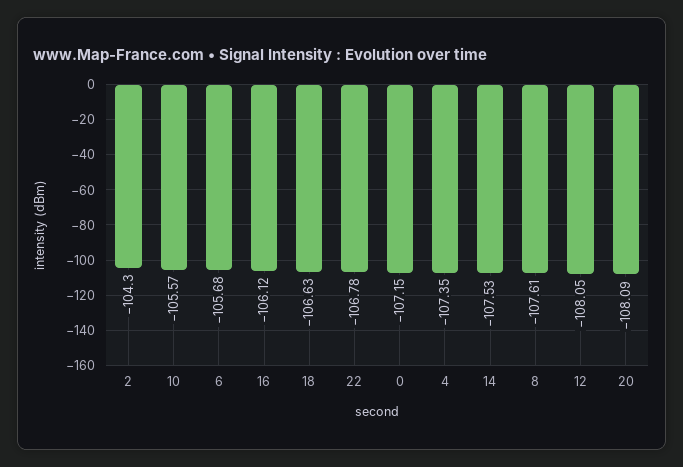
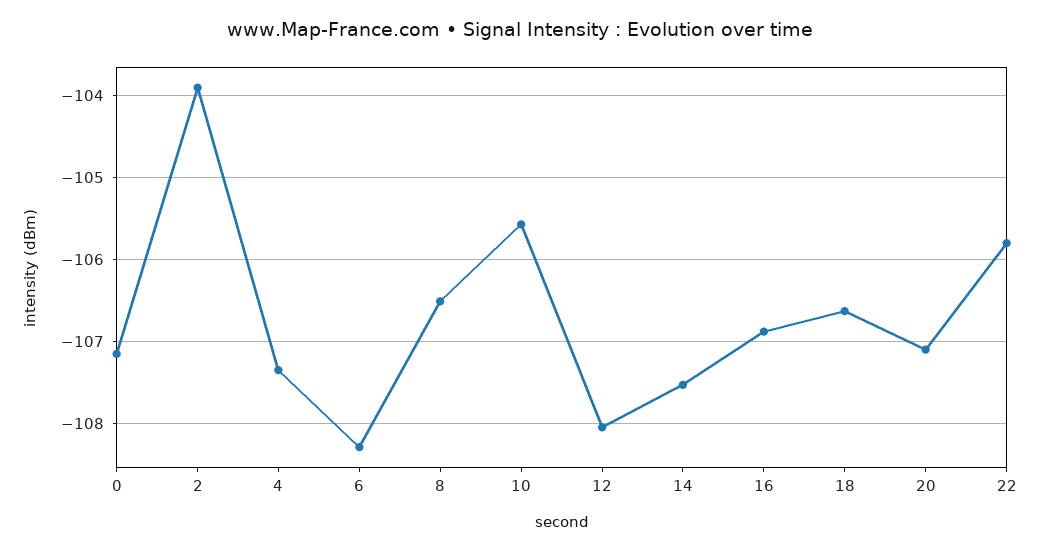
  {
-   "2": -104.3,
+   "2": -103.9,
    "10": -105.57,
-   "6": -105.68,
+   "6": -108.3,
-   "16": -106.12,
+   "16": -106.9,
    "18": -106.63,
-   "22": -106.78,
+   "22": -105.8,
    "0": -107.15,
    "4": -107.35,
    "14": -107.53,
-   "8": -107.61,
+   "8": -106.5,
    "12": -108.05,
-   "20": -108.09
+   "20": -107.1
  }

